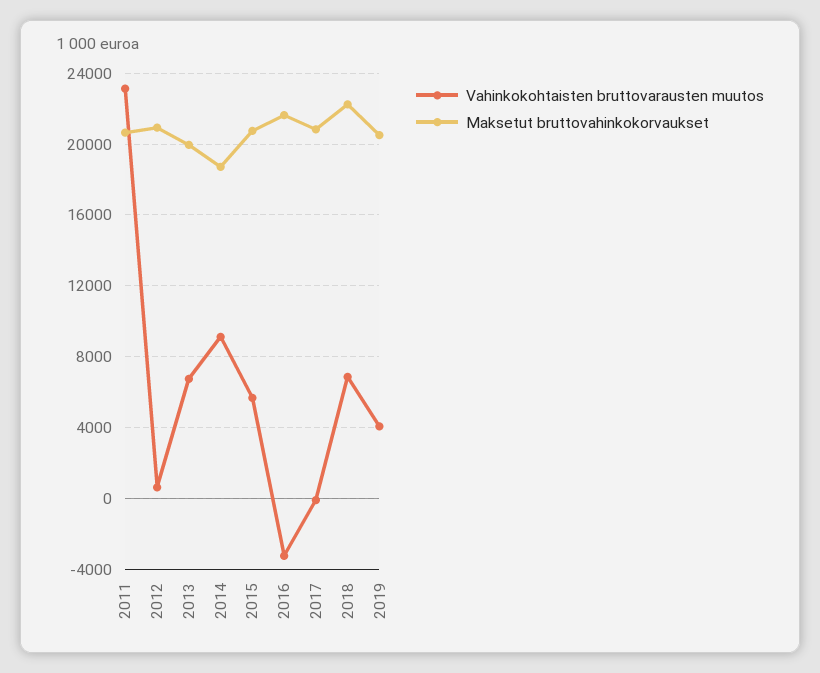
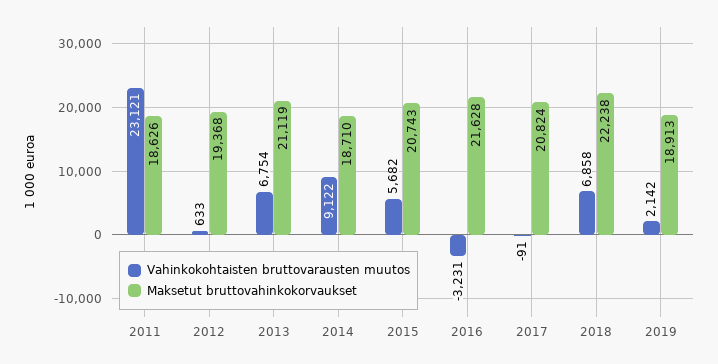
  {
    "Vahinkokohtaisten bruttovarausten muutos": {
      "2011": 23121,
      "2012": 633,
      "2013": 6754,
      "2014": 9122,
      "2015": 5682,
      "2016": -3231,
      "2017": -91,
      "2018": 6858,
-     "2019": 4000
+     "2019": 2142
    },
    "Maksetut bruttovahinkokorvaukset": {
-     "2011": 20500,
+     "2011": 18626,
-     "2012": 21000,
+     "2012": 19368,
-     "2013": 20000,
+     "2013": 21119,
      "2014": 18710,
      "2015": 20743,
      "2016": 21628,
      "2017": 20824,
      "2018": 22238,
-     "2019": 20500
+     "2019": 18913
    }
  }

